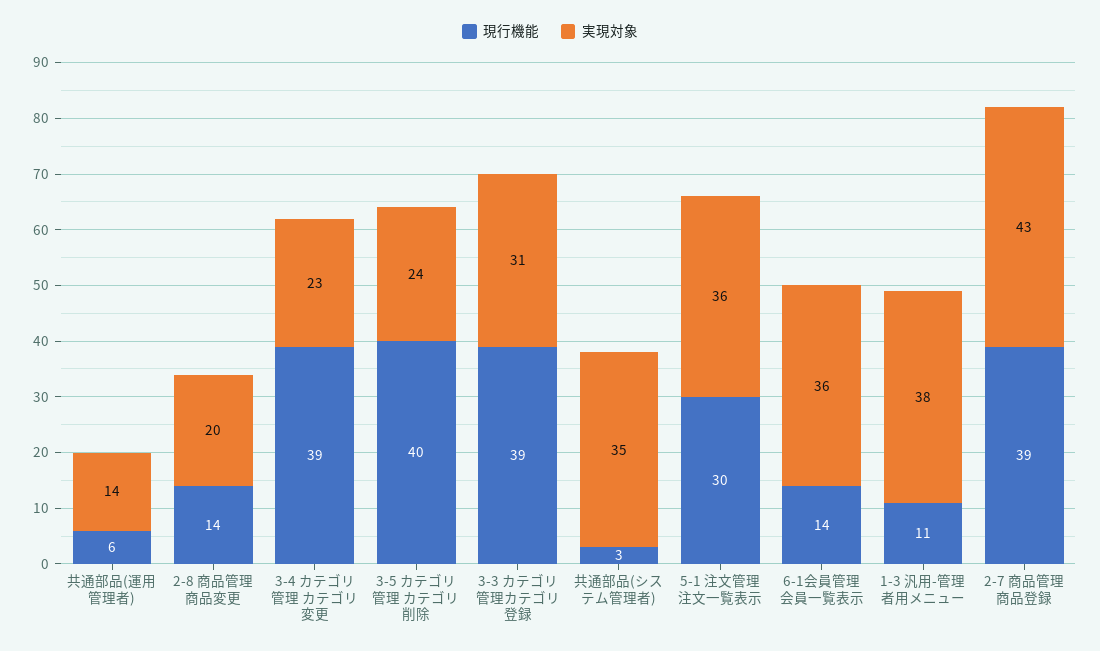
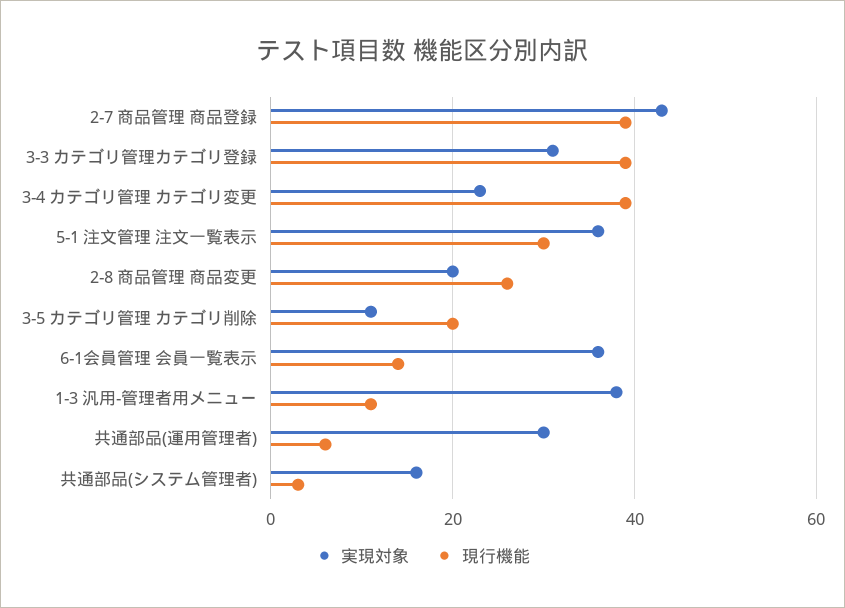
  {
    "現行機能": {
      "共通部品(運用管理者)": 6,
-     "2-8 商品管理 商品変更": 14,
+     "2-8 商品管理 商品変更": 25,
      "3-4 カテゴリ管理 カテゴリ変更": 39,
-     "3-5 カテゴリ管理 カテゴリ削除": 40,
+     "3-5 カテゴリ管理 カテゴリ削除": 20,
      "3-3 カテゴリ管理カテゴリ登録": 39,
      "共通部品(システム管理者)": 3,
      "5-1 注文管理 注文一覧表示": 30,
      "6-1会員管理 会員一覧表示": 14,
      "1-3 汎用-管理者用メニュー": 11,
      "2-7 商品管理 商品登録": 39
    },
    "実現対象": {
-     "共通部品(運用管理者)": 14,
+     "共通部品(運用管理者)": 30,
      "2-8 商品管理 商品変更": 20,
      "3-4 カテゴリ管理 カテゴリ変更": 23,
-     "3-5 カテゴリ管理 カテゴリ削除": 24,
+     "3-5 カテゴリ管理 カテゴリ削除": 10,
      "3-3 カテゴリ管理カテゴリ登録": 31,
-     "共通部品(システム管理者)": 35,
+     "共通部品(システム管理者)": 15,
      "5-1 注文管理 注文一覧表示": 36,
      "6-1会員管理 会員一覧表示": 36,
      "1-3 汎用-管理者用メニュー": 38,
      "2-7 商品管理 商品登録": 43
    }
  }

